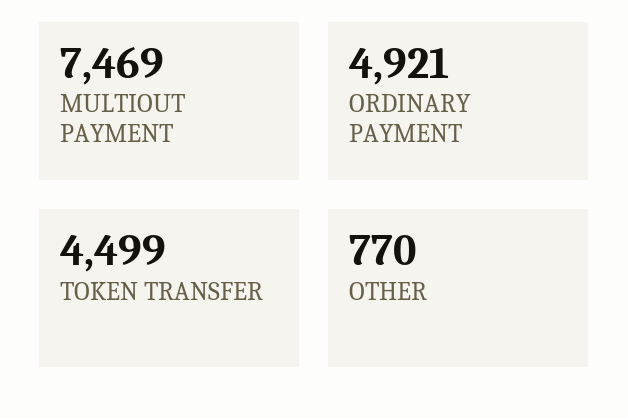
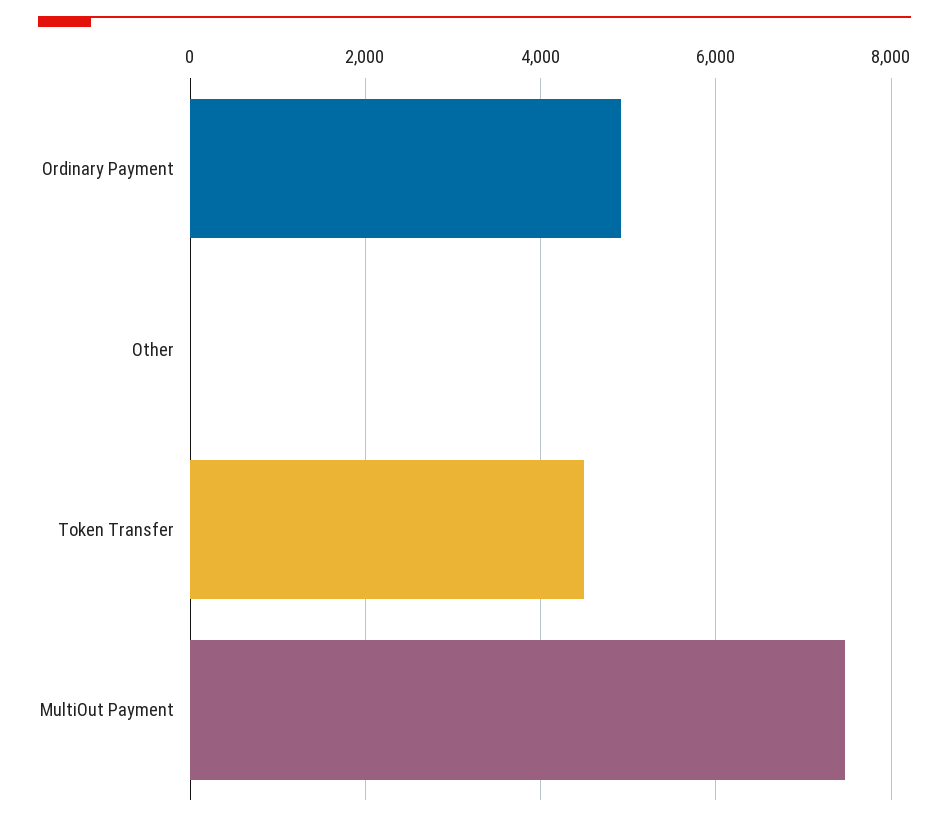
  {
    "MULTIOUT PAYMENT": 7469,
    "ORDINARY PAYMENT": 4921,
    "TOKEN TRANSFER": 4499,
-   "OTHER": 770
+   "OTHER": 0
  }

